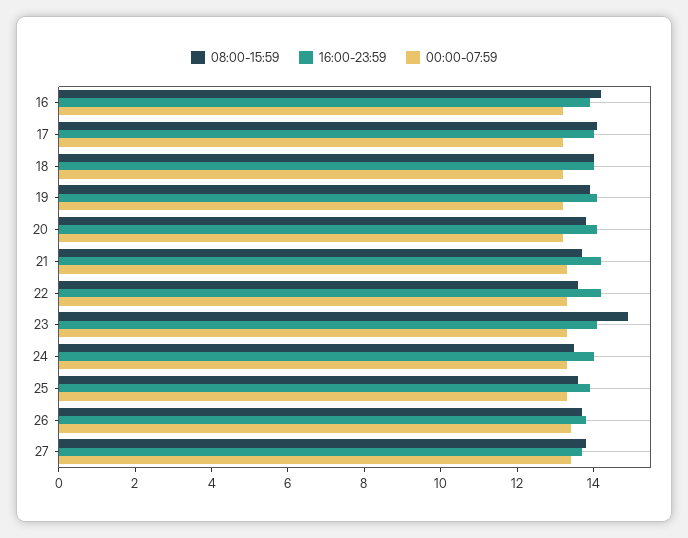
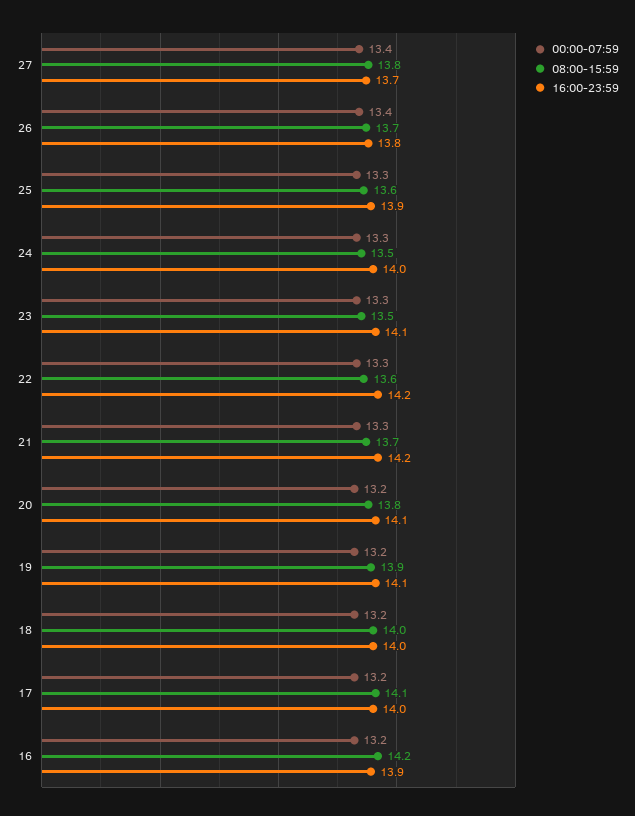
  {
    "08:00-15:59": {
      "16": 14.2,
      "17": 14.1,
      "18": 14,
      "19": 13.9,
      "20": 13.8,
      "21": 13.7,
      "22": 13.6,
-     "23": 15,
+     "23": 13.5,
      "24": 13.5,
      "25": 13.6,
      "26": 13.7,
      "27": 13.8
    },
    "16:00-23:59": {
      "16": 13.9,
      "17": 14,
      "18": 14,
      "19": 14.1,
      "20": 14.1,
      "21": 14.2,
      "22": 14.2,
      "23": 14.1,
      "24": 14,
      "25": 13.9,
      "26": 13.8,
      "27": 13.7
    },
    "00:00-07:59": {
      "16": 13.2,
      "17": 13.2,
      "18": 13.2,
      "19": 13.2,
      "20": 13.2,
      "21": 13.3,
      "22": 13.3,
      "23": 13.3,
      "24": 13.3,
      "25": 13.3,
      "26": 13.4,
      "27": 13.4
    }
  }

